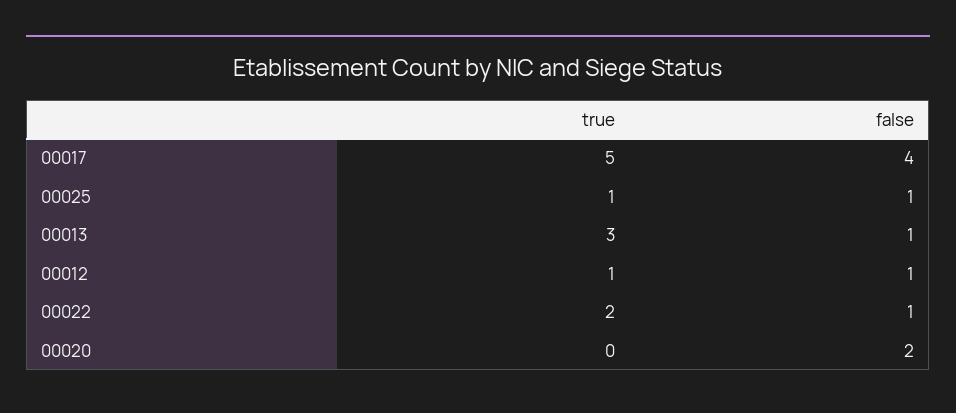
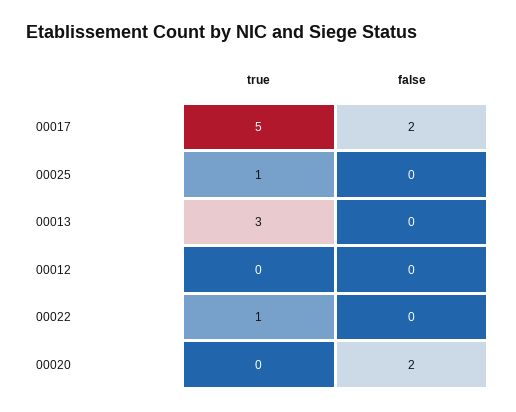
  {
    "true": {
      "00017": 5,
      "00025": 1,
      "00013": 3,
-     "00012": 1,
+     "00012": 0,
-     "00022": 2,
+     "00022": 1,
      "00020": 0
    },
    "false": {
-     "00017": 4,
+     "00017": 2,
-     "00025": 1,
+     "00025": 0,
-     "00013": 1,
+     "00013": 0,
-     "00012": 1,
+     "00012": 0,
-     "00022": 1,
+     "00022": 0,
      "00020": 2
    }
  }

